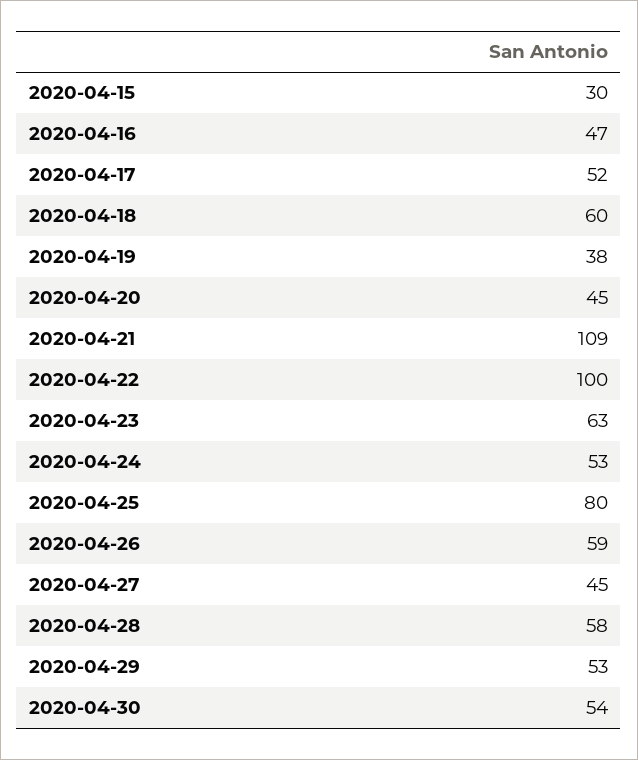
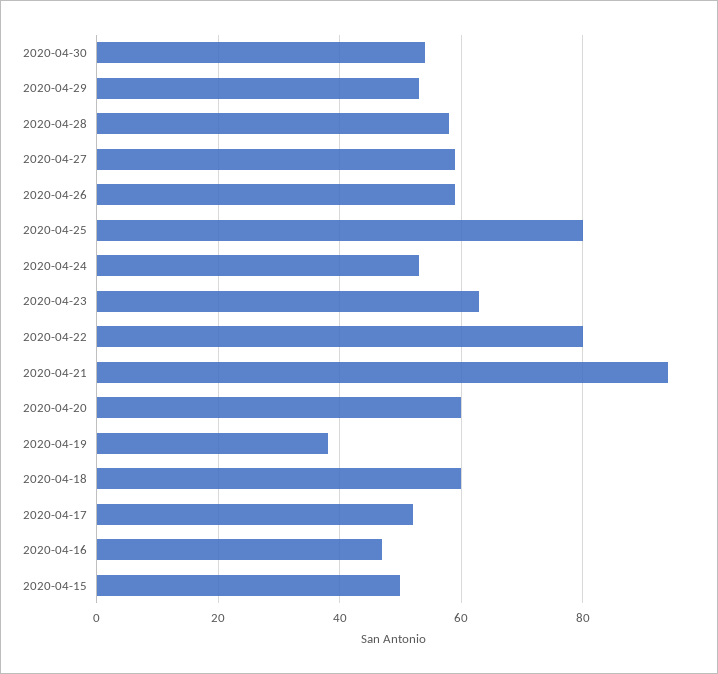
  {
-   "2020-04-15": 30,
+   "2020-04-15": 50,
    "2020-04-16": 47,
    "2020-04-17": 52,
    "2020-04-18": 60,
    "2020-04-19": 38,
-   "2020-04-20": 45,
+   "2020-04-20": 60,
-   "2020-04-21": 109,
+   "2020-04-21": 95,
-   "2020-04-22": 100,
+   "2020-04-22": 80,
    "2020-04-23": 63,
    "2020-04-24": 53,
    "2020-04-25": 80,
    "2020-04-26": 59,
-   "2020-04-27": 45,
+   "2020-04-27": 60,
    "2020-04-28": 58,
    "2020-04-29": 53,
    "2020-04-30": 54
  }

